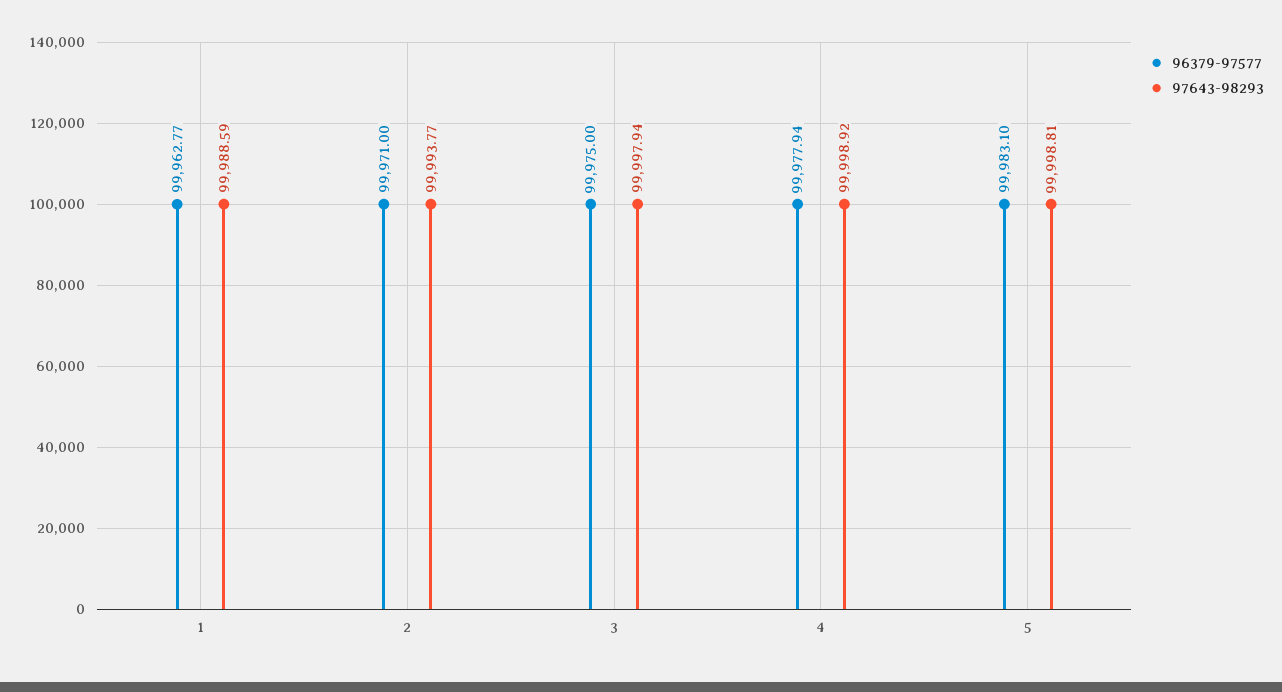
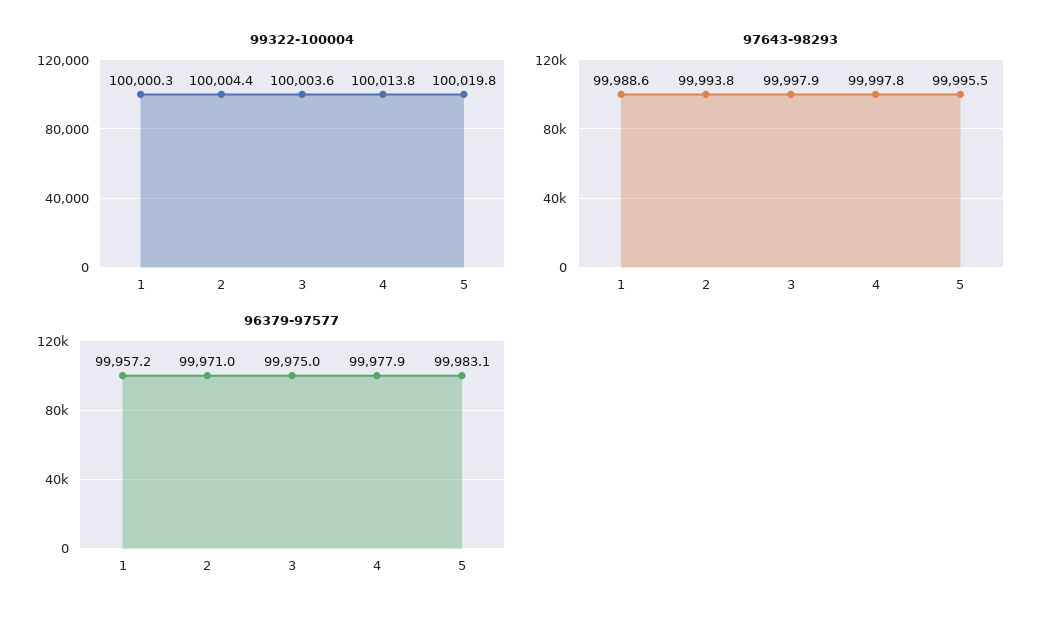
  {
    "96379-97577": {
-     "1": 99962.77,
+     "1": 99957.2,
      "2": 99971,
      "3": 99975,
      "4": 99977.94,
      "5": 99983.1
    },
    "97643-98293": {
      "1": 99988.59,
      "2": 99993.77,
      "3": 99997.94,
-     "4": 99998.92,
+     "4": 99997.8,
-     "5": 99998.81
+     "5": 99995.5
-   }
+   },
+   "99322-100004": {
+     "1": 100000.3,
+     "2": 100004.4,
+     "3": 100003.6,
+     "4": 100013.8,
+     "5": 100019.8
+   }
  }

